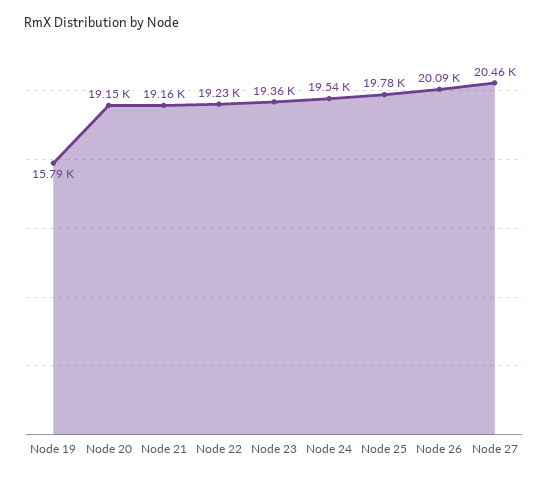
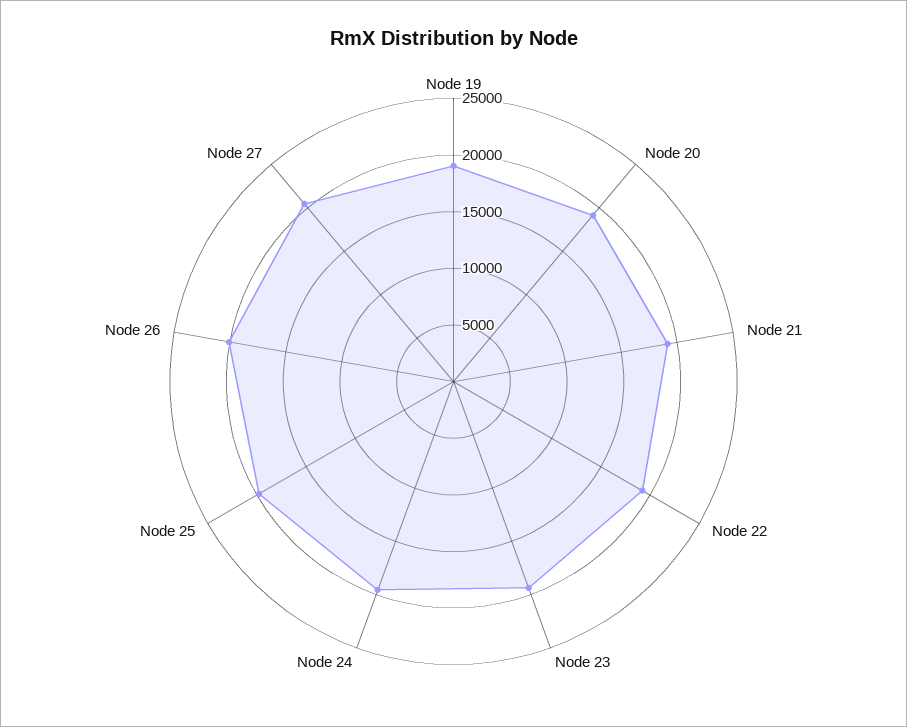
  {
-   "Node 19": 15790,
+   "Node 19": 19000,
    "Node 20": 19150,
    "Node 21": 19160,
    "Node 22": 19230,
    "Node 23": 19360,
    "Node 24": 19540,
    "Node 25": 19780,
    "Node 26": 20090,
    "Node 27": 20460
  }

